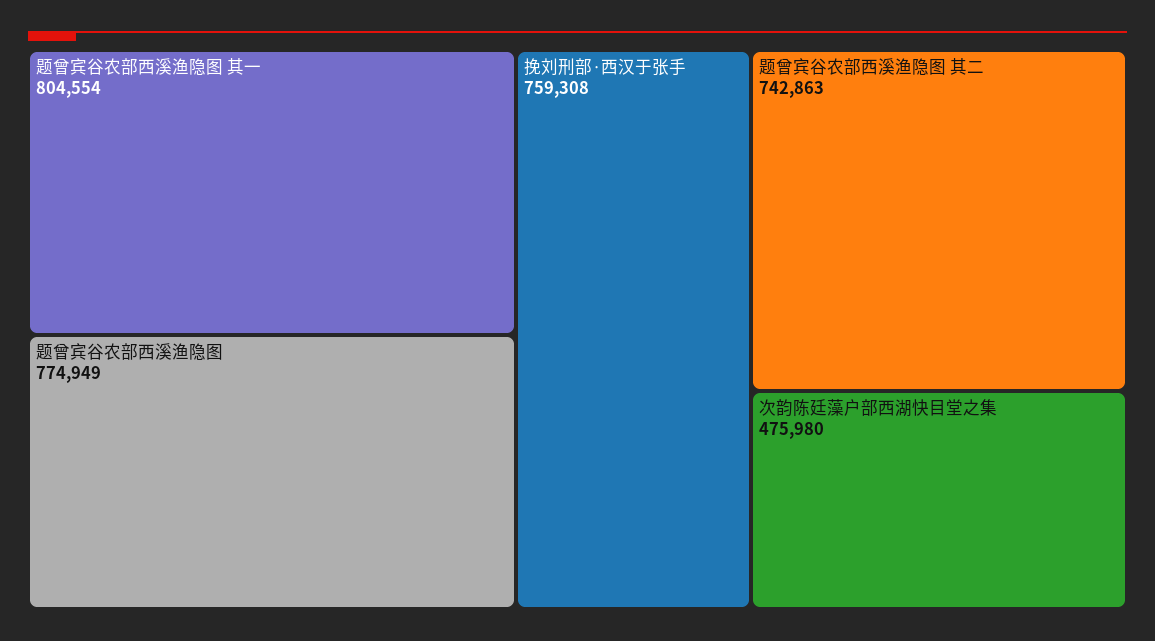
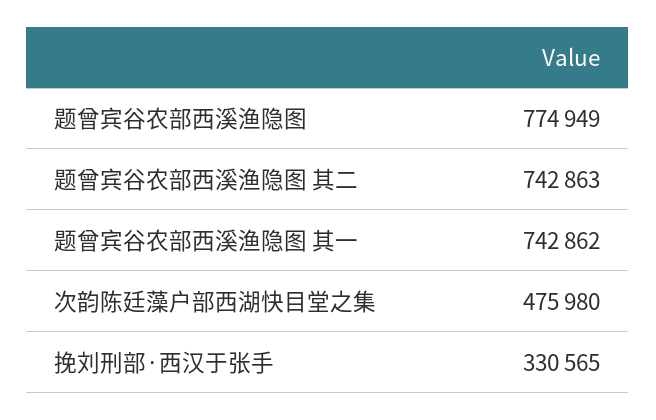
  {
-   "题曾宾谷农部西溪渔隐图 其一": 804554,
+   "题曾宾谷农部西溪渔隐图 其一": 742862,
    "题曾宾谷农部西溪渔隐图": 774949,
-   "挽刘刑部·西汉于张手": 759308,
+   "挽刘刑部·西汉于张手": 330565,
    "题曾宾谷农部西溪渔隐图 其二": 742863,
    "次韵陈廷藻户部西湖快目堂之集": 475980
  }

